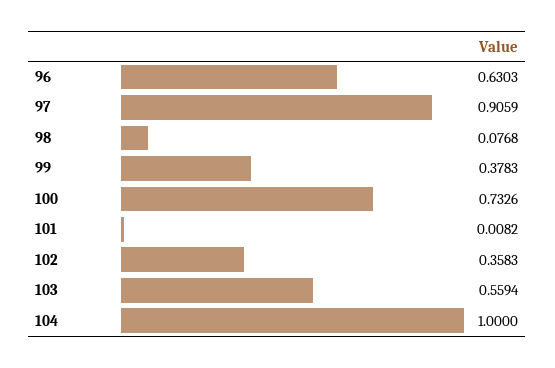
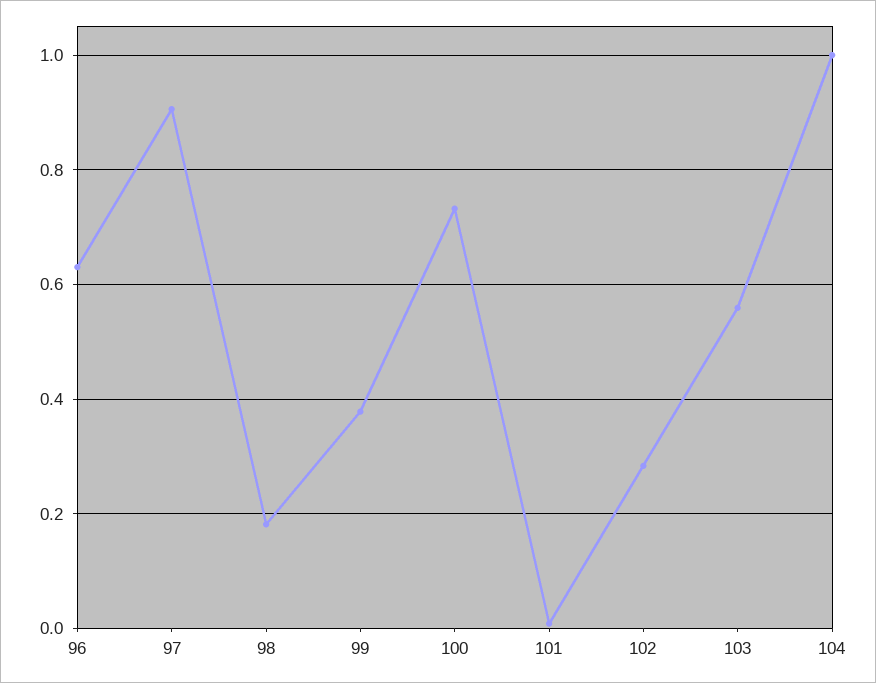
  {
    "96": 0.6303,
    "97": 0.9059,
-   "98": 0.0768,
+   "98": 0.18,
    "99": 0.3783,
    "100": 0.7326,
    "101": 0.0082,
-   "102": 0.3583,
+   "102": 0.28,
    "103": 0.5594,
    "104": 1
  }

